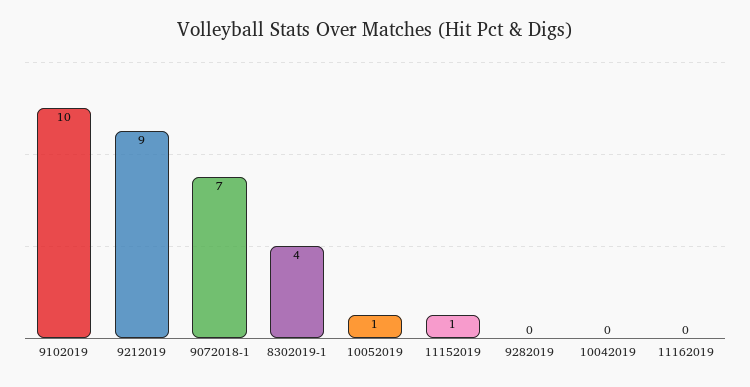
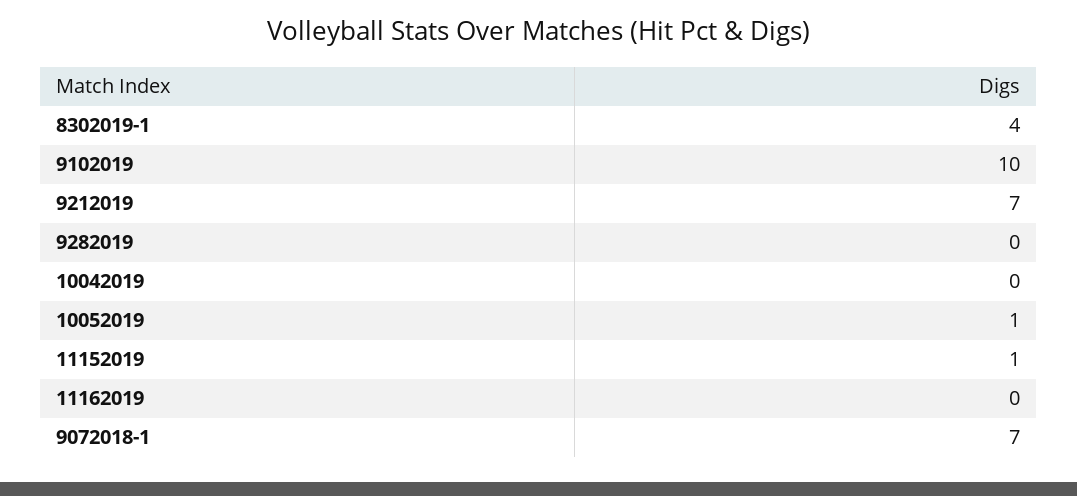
  {
    "9102019": 10,
-   "9212019": 9,
+   "9212019": 7,
    "9072018-1": 7,
    "8302019-1": 4,
    "10052019": 1,
    "11152019": 1,
    "9282019": 0,
    "10042019": 0,
    "11162019": 0
  }

